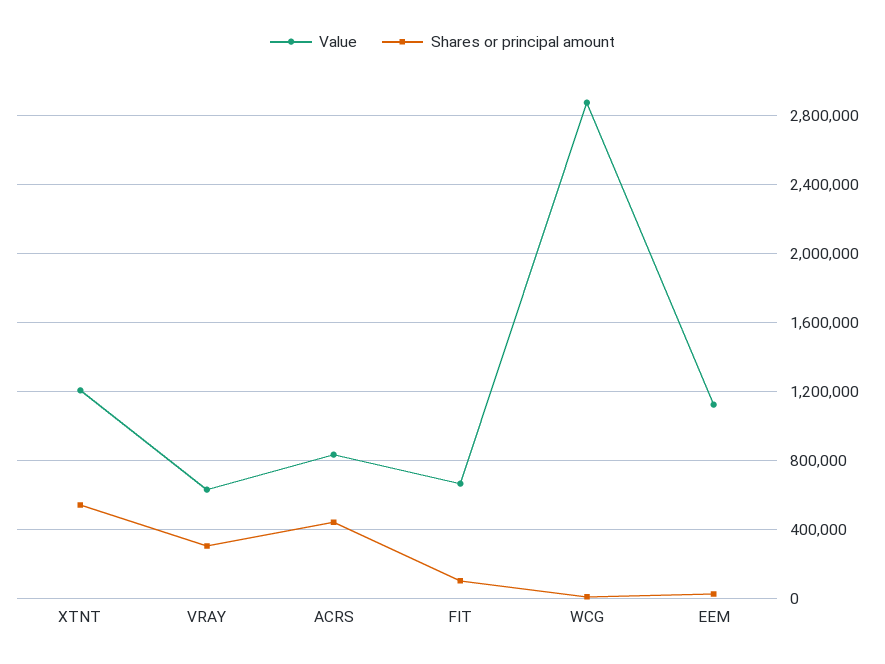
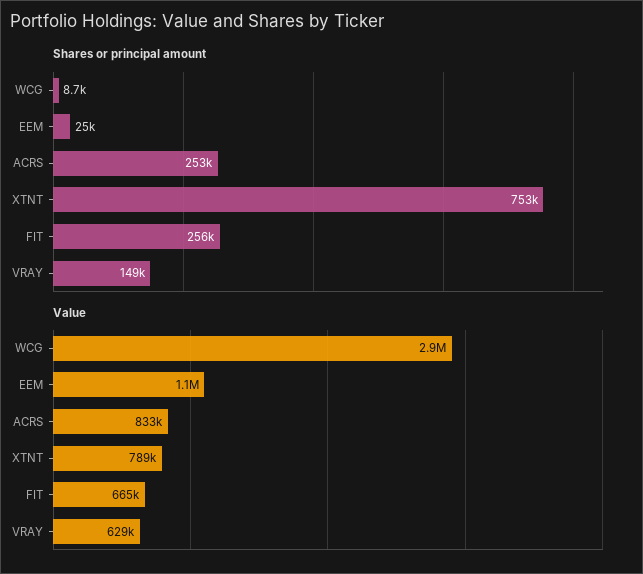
  {
    "Value": {
-     "XTNT": 1200000,
+     "XTNT": 789000,
      "VRAY": 629000,
      "ACRS": 833000,
      "FIT": 665000,
      "WCG": 2900000,
      "EEM": 1100000
    },
    "Shares or principal amount": {
-     "XTNT": 550000,
+     "XTNT": 753000,
-     "VRAY": 300000,
+     "VRAY": 149000,
-     "ACRS": 450000,
+     "ACRS": 253000,
-     "FIT": 100000,
+     "FIT": 256000,
      "WCG": 8700,
      "EEM": 25000
    }
  }

